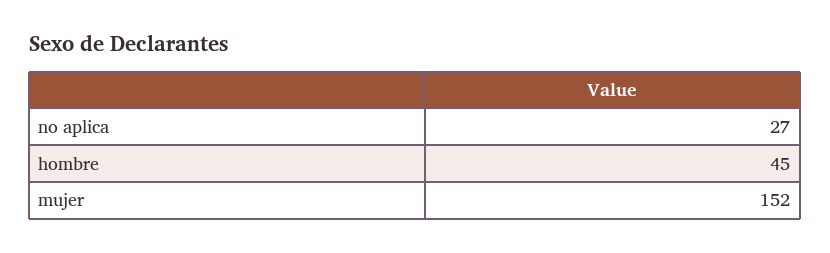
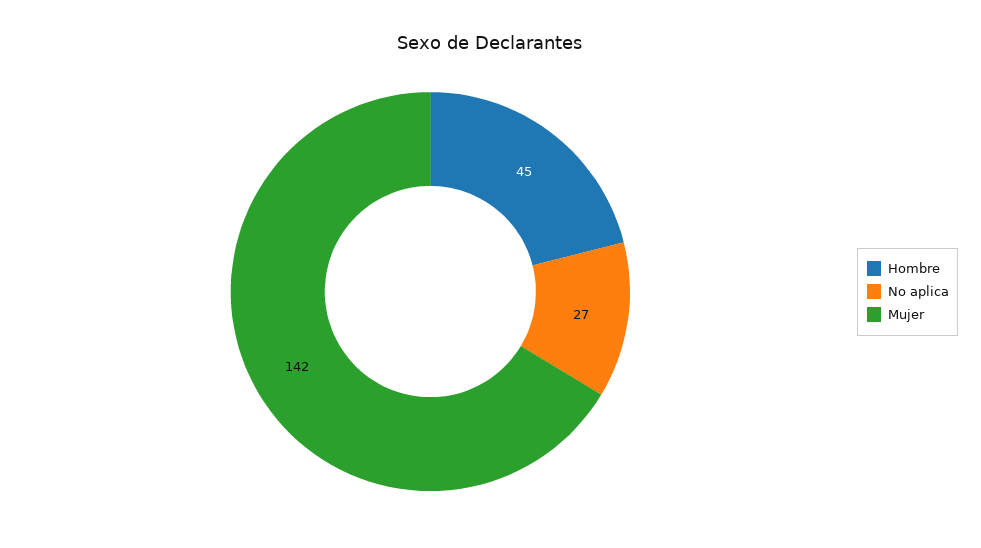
  {
    "no aplica": 27,
    "hombre": 45,
-   "mujer": 152
+   "mujer": 142
  }

